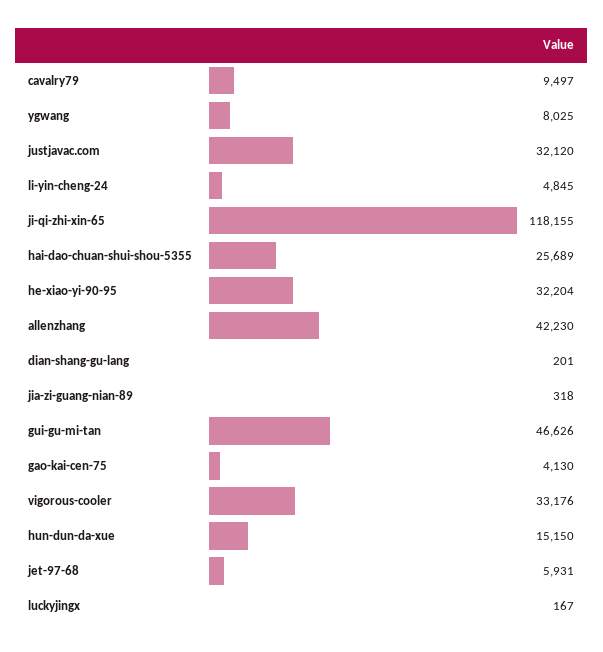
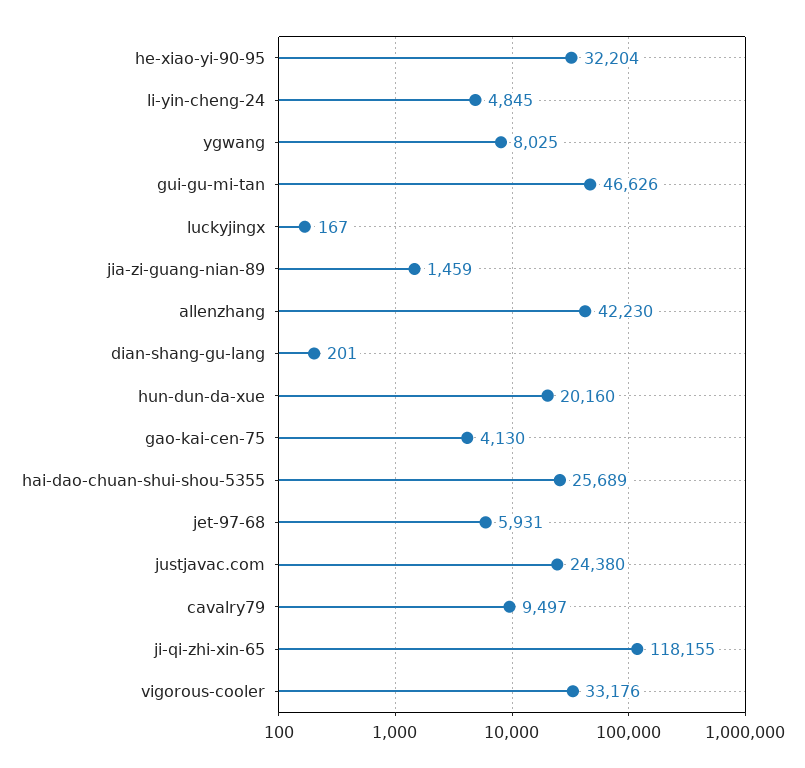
  {
    "cavalry79": 9497,
    "ygwang": 8025,
-   "justjavac.com": 32120,
+   "justjavac.com": 24380,
    "li-yin-cheng-24": 4845,
    "ji-qi-zhi-xin-65": 118155,
    "hai-dao-chuan-shui-shou-5355": 25689,
    "he-xiao-yi-90-95": 32204,
    "allenzhang": 42230,
    "dian-shang-gu-lang": 201,
-   "jia-zi-guang-nian-89": 318,
+   "jia-zi-guang-nian-89": 1459,
    "gui-gu-mi-tan": 46626,
    "gao-kai-cen-75": 4130,
    "vigorous-cooler": 33176,
-   "hun-dun-da-xue": 15150,
+   "hun-dun-da-xue": 20160,
    "jet-97-68": 5931,
    "luckyjingx": 167
  }

